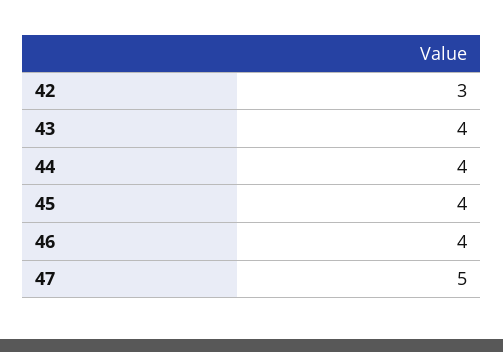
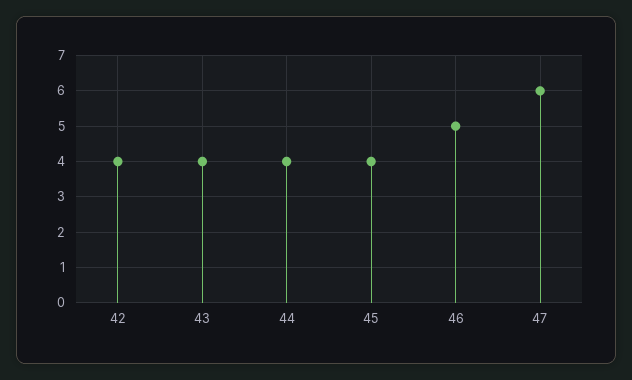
  {
-   "42": 3,
+   "42": 4,
    "43": 4,
    "44": 4,
    "45": 4,
-   "46": 4,
+   "46": 5,
-   "47": 5
+   "47": 6
  }

